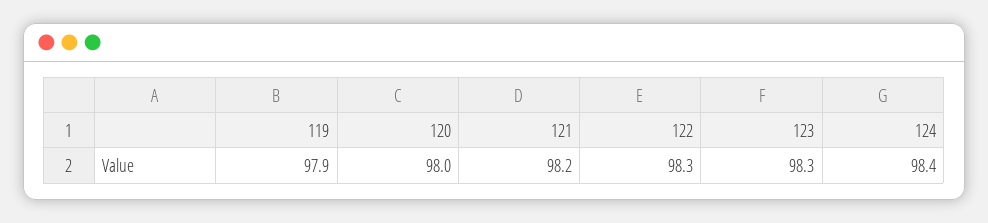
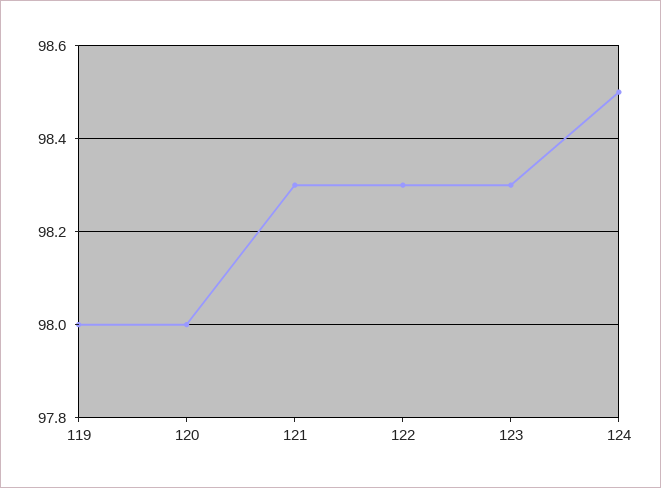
  {
-   "119": 97.9,
+   "119": 98,
    "120": 98,
-   "121": 98.2,
+   "121": 98.3,
    "122": 98.3,
    "123": 98.3,
-   "124": 98.4
+   "124": 98.5
  }

